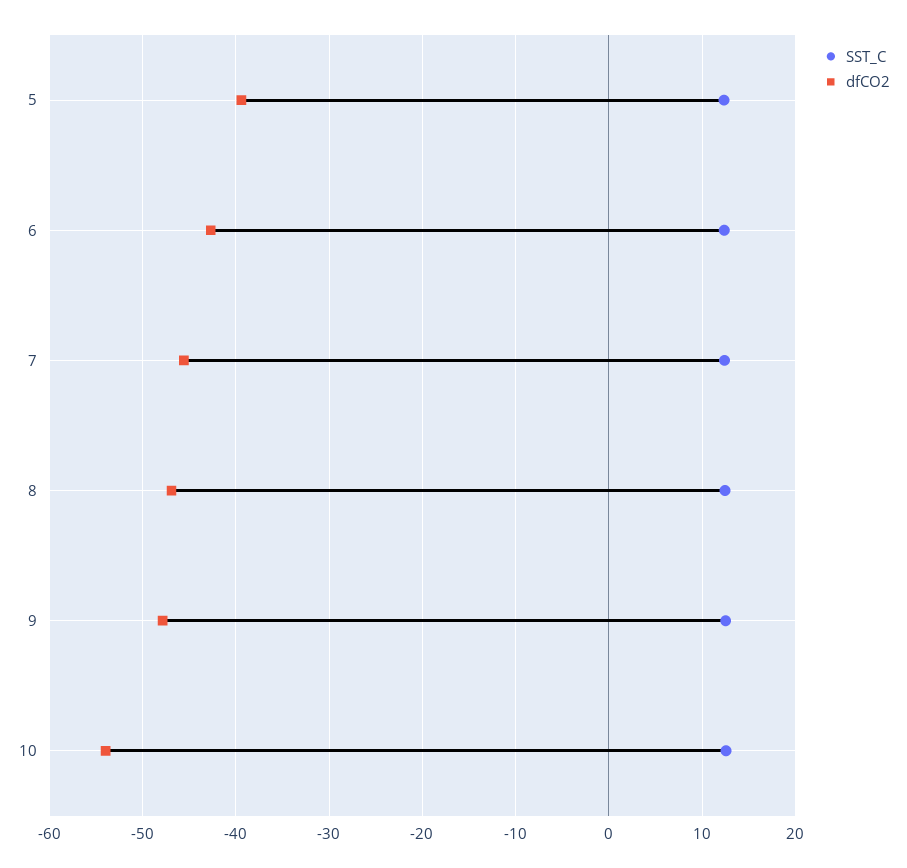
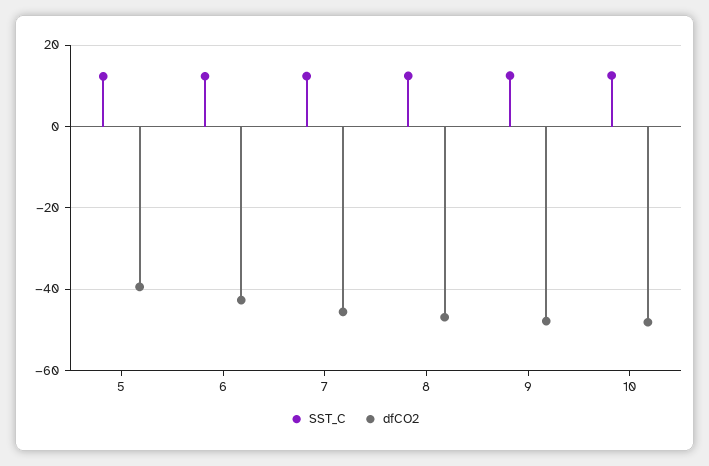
  {
    "SST_C": {
      "5": 12,
      "6": 12,
      "7": 12,
      "8": 12,
      "9": 13,
      "10": 13
    },
    "dfCO2": {
      "5": -39,
      "6": -43,
      "7": -46,
      "8": -47,
      "9": -48,
-     "10": -54
+     "10": -48
    }
  }

